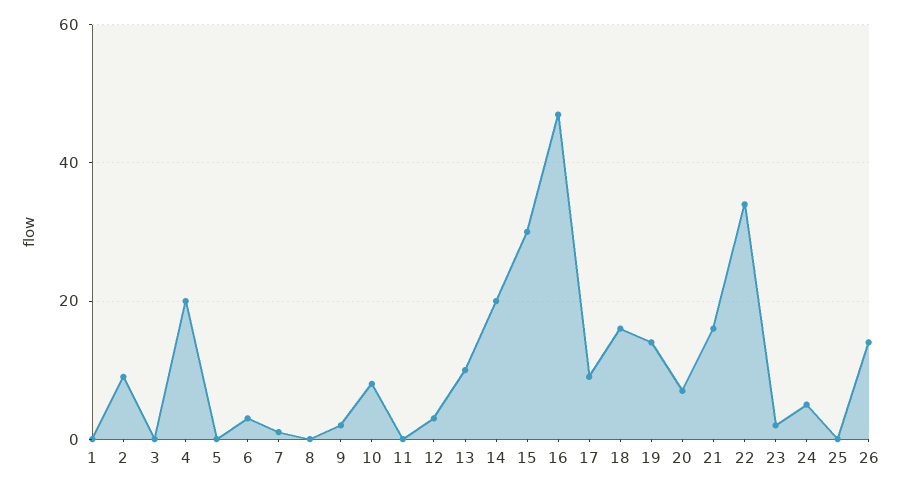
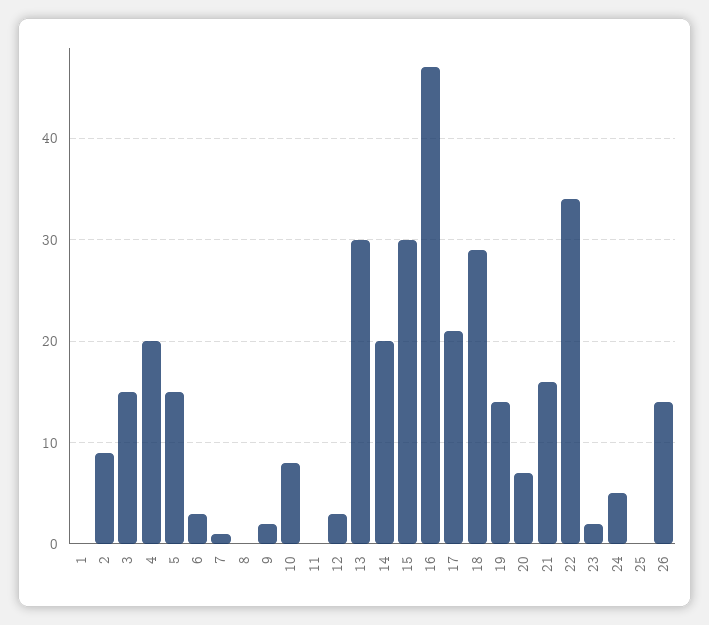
  {
    "1": 0,
    "2": 9,
-   "3": 0,
+   "3": 15,
    "4": 20,
-   "5": 0,
+   "5": 15,
    "6": 3,
    "7": 1,
    "8": 0,
    "9": 2,
    "10": 8,
    "11": 0,
    "12": 3,
-   "13": 10,
+   "13": 30,
    "14": 20,
    "15": 30,
    "16": 47,
-   "17": 10,
+   "17": 21,
-   "18": 15,
+   "18": 29,
    "19": 14,
    "20": 7,
    "21": 16,
    "22": 34,
    "23": 2,
    "24": 5,
    "25": 0,
    "26": 14
  }

